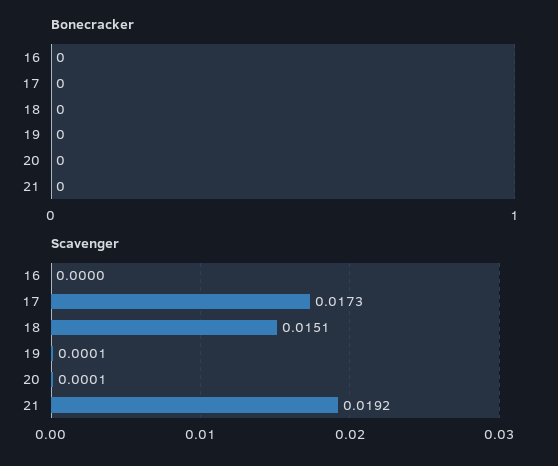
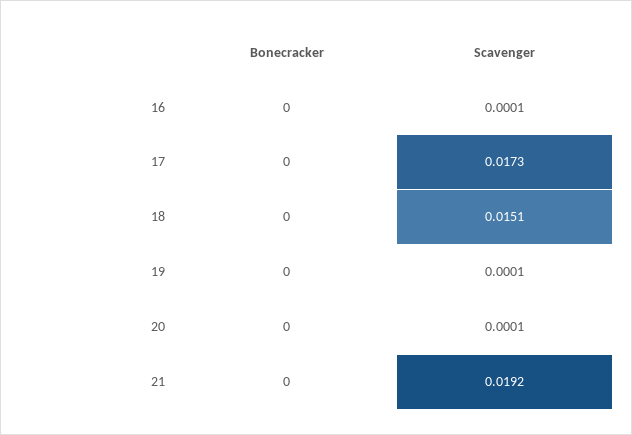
  {
    "Bonecracker": {
      "16": 0,
      "17": 0,
      "18": 0,
      "19": 0,
      "20": 0,
      "21": 0
    },
    "Scavenger": {
-     "16": 0,
+     "16": 0.0001,
      "17": 0.0173,
      "18": 0.0151,
      "19": 0.0001,
      "20": 0.0001,
      "21": 0.0192
    }
  }

